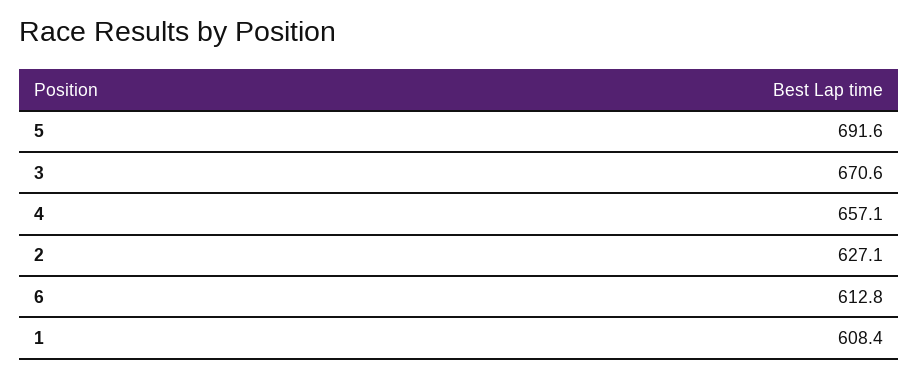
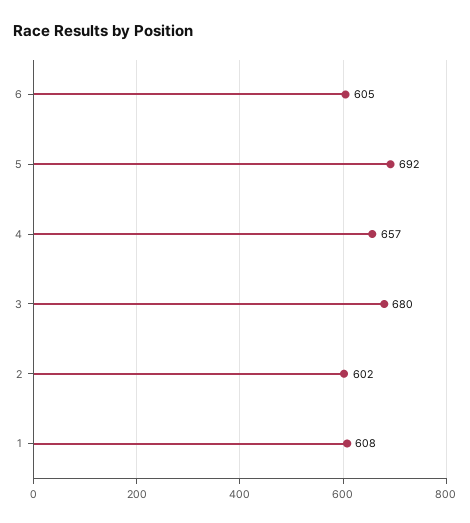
  {
    "5": 691.6,
-   "3": 670.6,
+   "3": 680,
    "4": 657.1,
-   "2": 627.1,
+   "2": 602,
-   "6": 612.8,
+   "6": 605,
    "1": 608.4
  }

